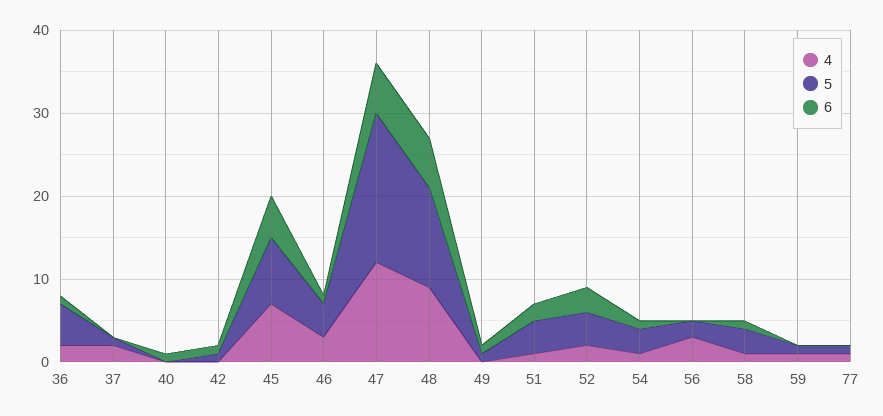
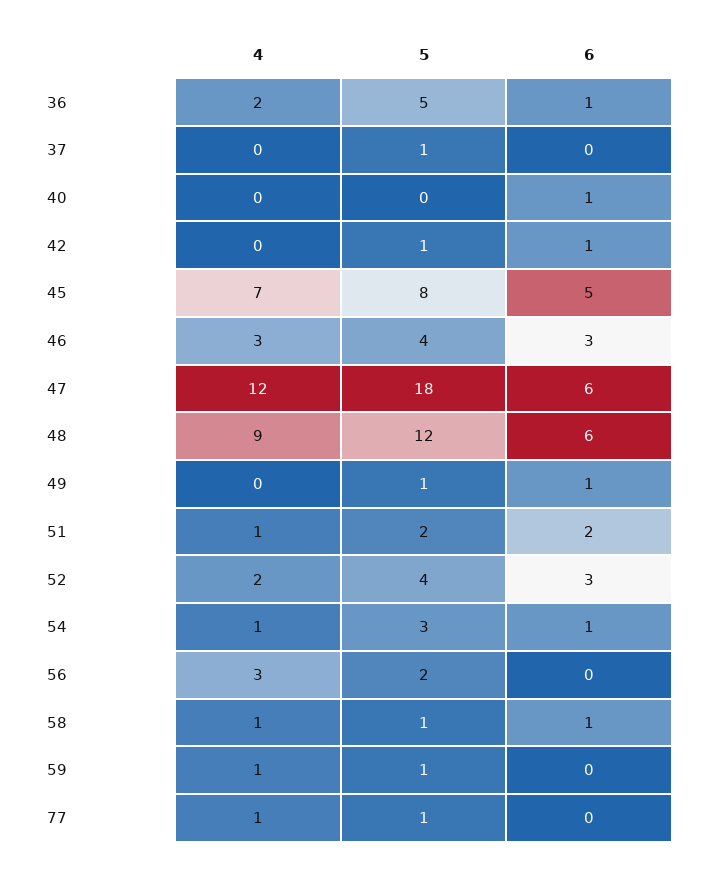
  {
    "4": {
      "36": 2,
-     "37": 2,
+     "37": 0,
      "40": 0,
      "42": 0,
      "45": 7,
      "46": 3,
      "47": 12,
      "48": 9,
      "49": 0,
      "51": 1,
      "52": 2,
      "54": 1,
      "56": 3,
      "58": 1,
      "59": 1,
      "77": 1
    },
    "5": {
      "36": 5,
      "37": 1,
      "40": 0,
      "42": 1,
      "45": 8,
      "46": 4,
      "47": 18,
      "48": 12,
      "49": 1,
-     "51": 4,
+     "51": 2,
      "52": 4,
      "54": 3,
      "56": 2,
-     "58": 3,
+     "58": 1,
      "59": 1,
      "77": 1
    },
    "6": {
      "36": 1,
      "37": 0,
      "40": 1,
      "42": 1,
      "45": 5,
-     "46": 1,
+     "46": 3,
      "47": 6,
      "48": 6,
      "49": 1,
      "51": 2,
      "52": 3,
      "54": 1,
      "56": 0,
      "58": 1,
      "59": 0,
      "77": 0
    }
  }

